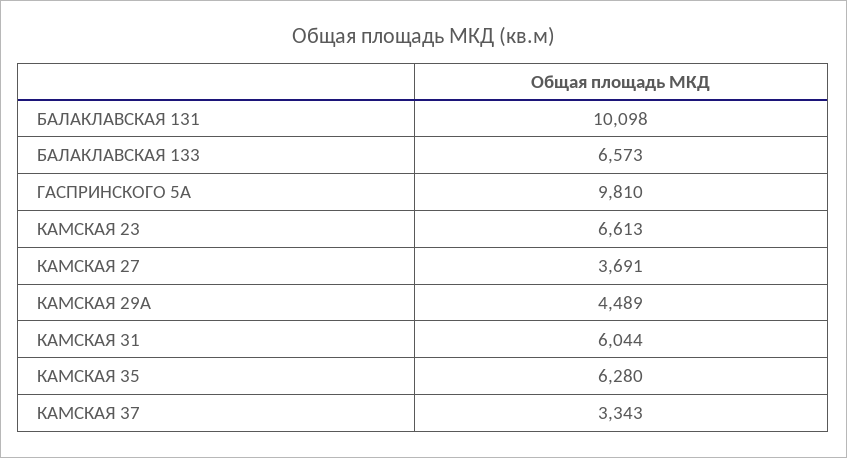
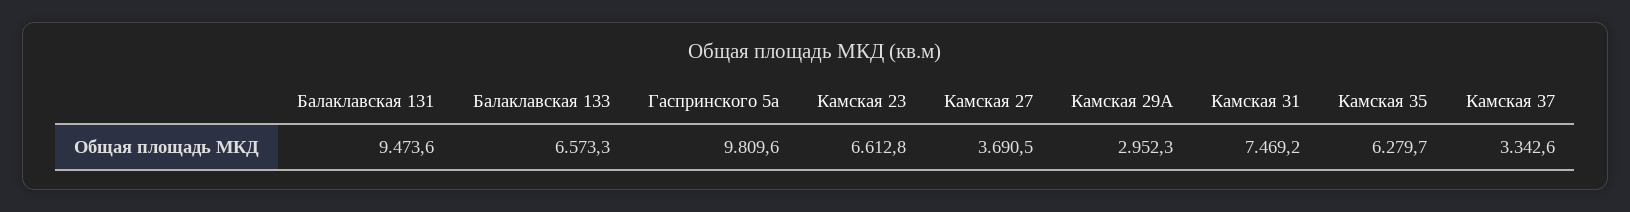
  {
-   "БАЛАКЛАВСКАЯ 131": 10098,
+   "БАЛАКЛАВСКАЯ 131": 9473.6,
    "БАЛАКЛАВСКАЯ 133": 6573.3,
    "ГАСПРИНСКОГО 5А": 9809.6,
    "КАМСКАЯ 23": 6612.8,
    "КАМСКАЯ 27": 3690.5,
-   "КАМСКАЯ 29А": 4489,
+   "КАМСКАЯ 29А": 2952.3,
-   "КАМСКАЯ 31": 6044,
+   "КАМСКАЯ 31": 7469.2,
    "КАМСКАЯ 35": 6279.7,
    "КАМСКАЯ 37": 3342.6
  }

